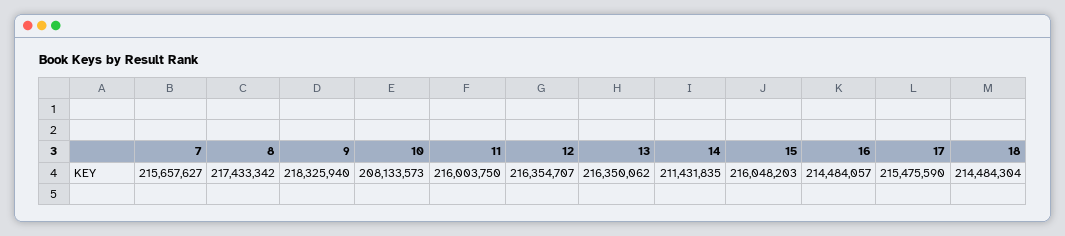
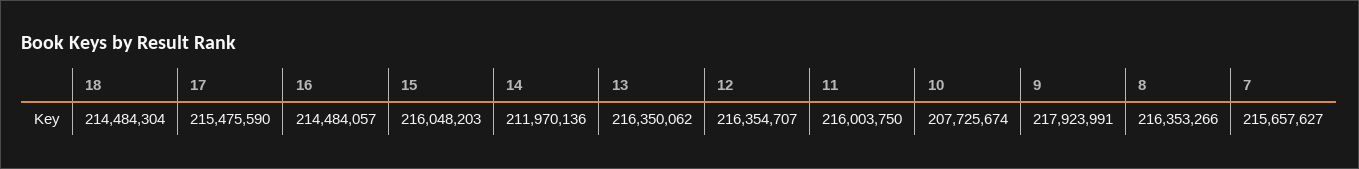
  {
    "7": 215657627,
-   "8": 217433342,
+   "8": 216353266,
-   "9": 218325940,
+   "9": 217923991,
-   "10": 208133573,
+   "10": 207725674,
    "11": 216003750,
    "12": 216354707,
    "13": 216350062,
-   "14": 211431835,
+   "14": 211970136,
    "15": 216048203,
    "16": 214484057,
    "17": 215475590,
    "18": 214484304
  }

